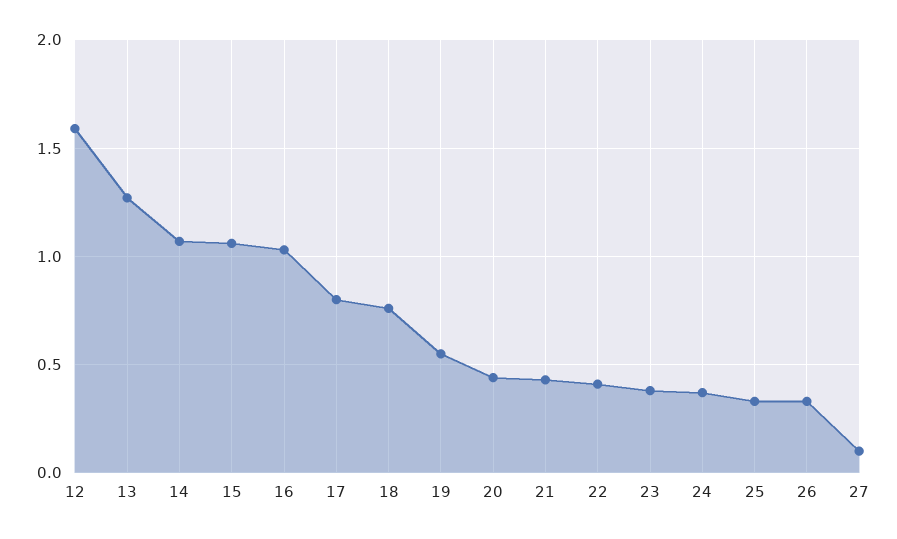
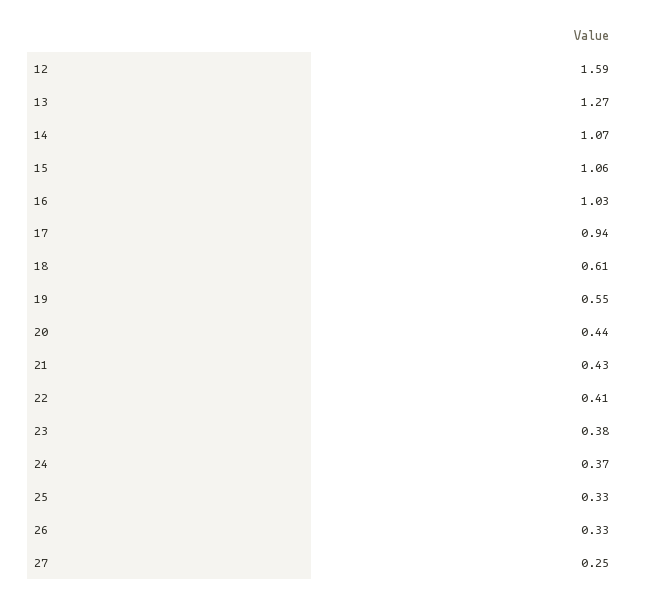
  {
    "12": 1.59,
    "13": 1.27,
    "14": 1.07,
    "15": 1.06,
    "16": 1.03,
-   "17": 0.8,
+   "17": 0.94,
-   "18": 0.75,
+   "18": 0.61,
    "19": 0.55,
    "20": 0.44,
    "21": 0.43,
    "22": 0.41,
    "23": 0.38,
    "24": 0.37,
    "25": 0.33,
    "26": 0.33,
-   "27": 0.1
+   "27": 0.25
  }

